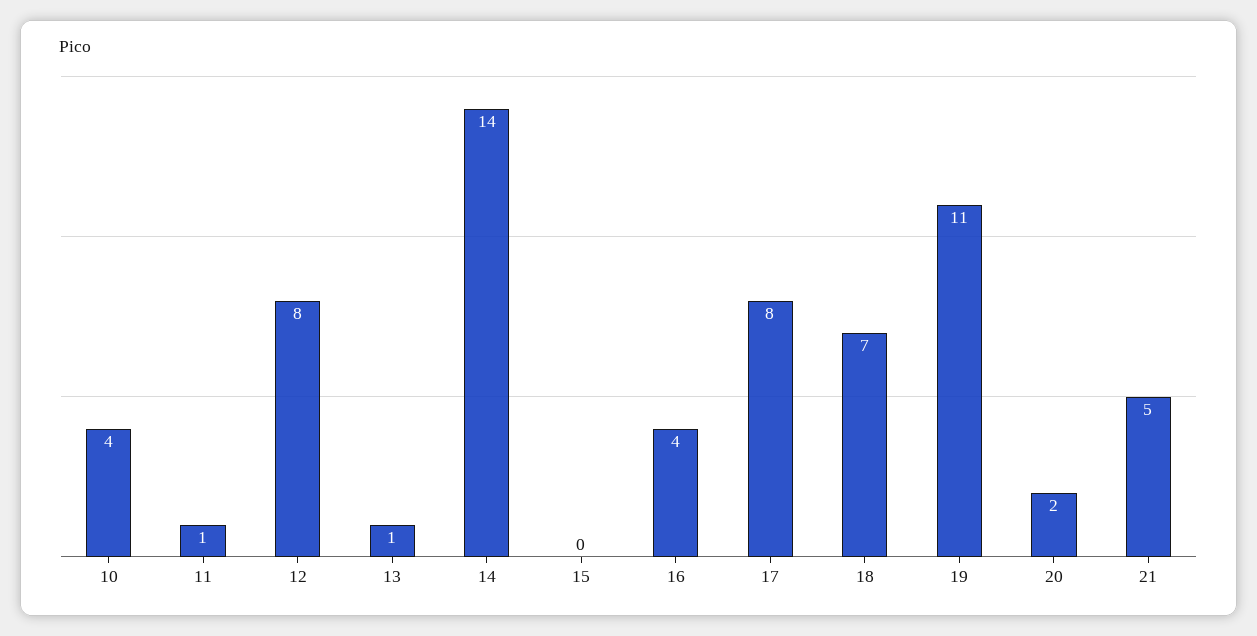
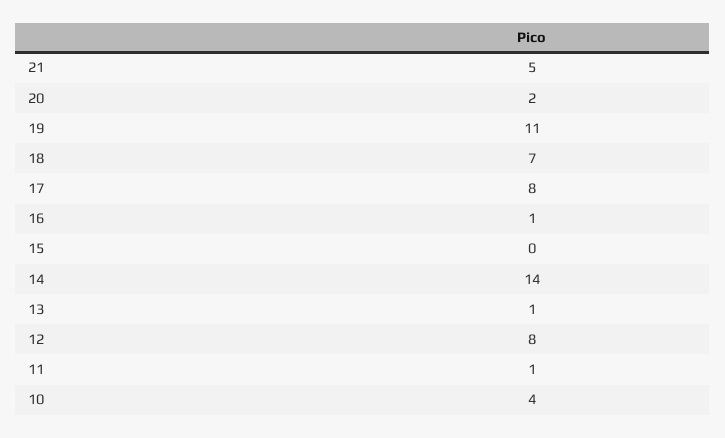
  {
    "10": 4,
    "11": 1,
    "12": 8,
    "13": 1,
    "14": 14,
    "15": 0,
-   "16": 4,
+   "16": 1,
    "17": 8,
    "18": 7,
    "19": 11,
    "20": 2,
    "21": 5
  }

